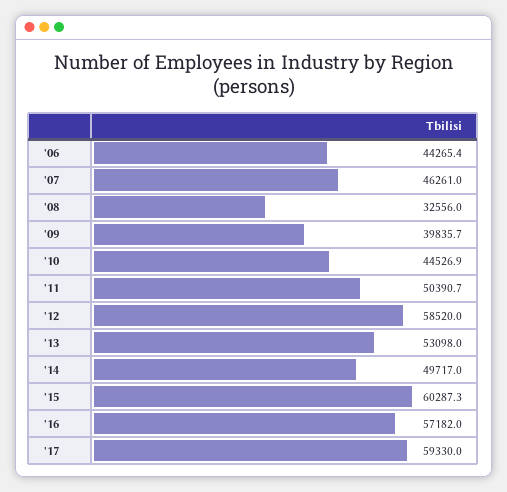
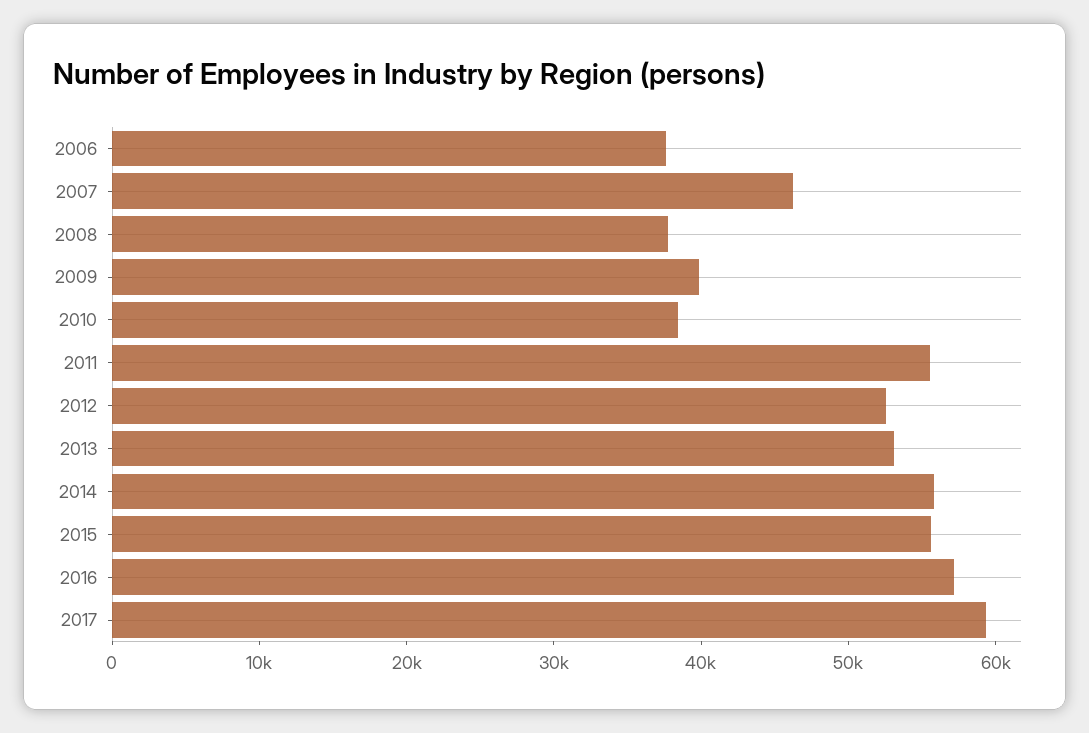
  {
-   "'06": 44265.4,
+   "'06": 38000,
    "'07": 46261,
-   "'08": 32556,
+   "'08": 38000,
    "'09": 39835.7,
-   "'10": 44526.9,
+   "'10": 38000,
-   "'11": 50390.7,
+   "'11": 56000,
-   "'12": 58520,
+   "'12": 52000,
    "'13": 53098,
-   "'14": 49717,
+   "'14": 56000,
-   "'15": 60287.3,
+   "'15": 56000,
    "'16": 57182,
    "'17": 59330
  }

